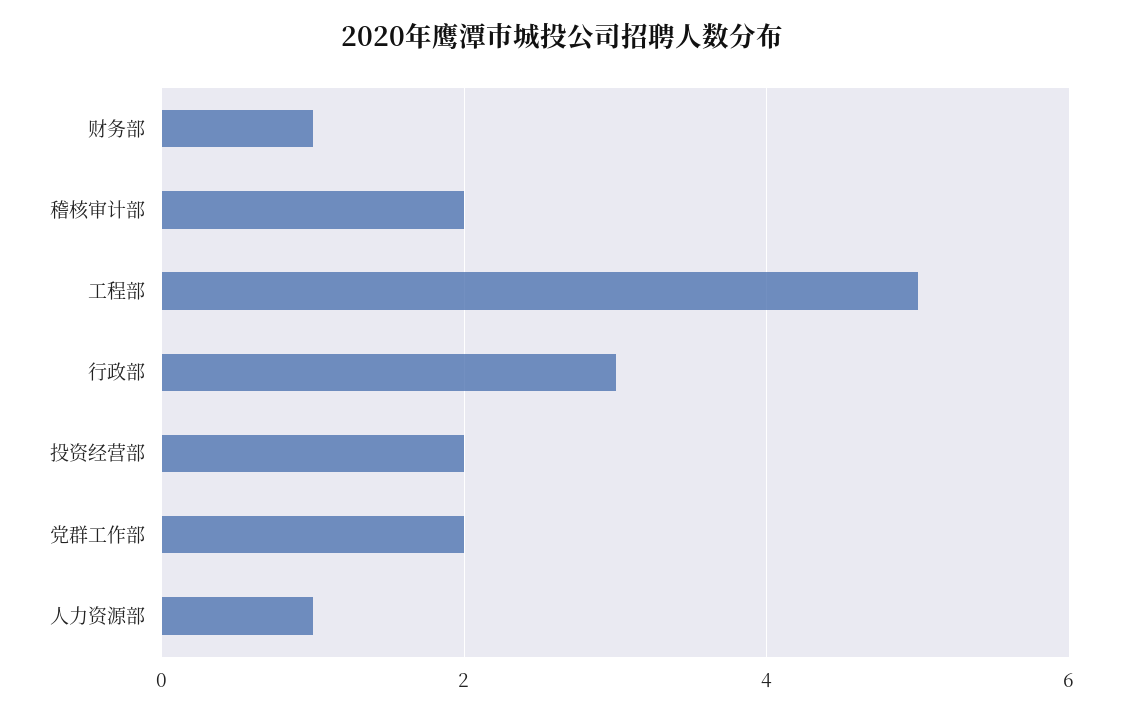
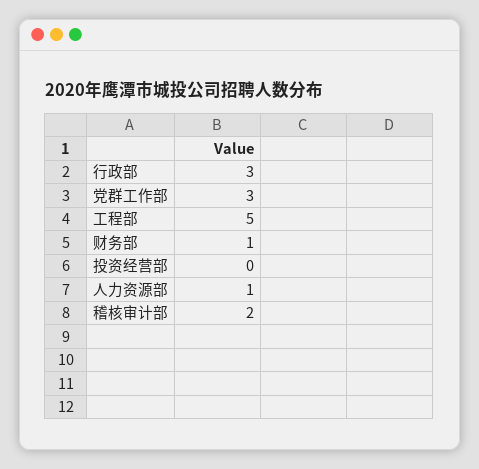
  {
    "财务部": 1,
    "稽核审计部": 2,
    "工程部": 5,
    "行政部": 3,
-   "投资经营部": 2,
+   "投资经营部": 0,
-   "党群工作部": 2,
+   "党群工作部": 3,
    "人力资源部": 1
  }

